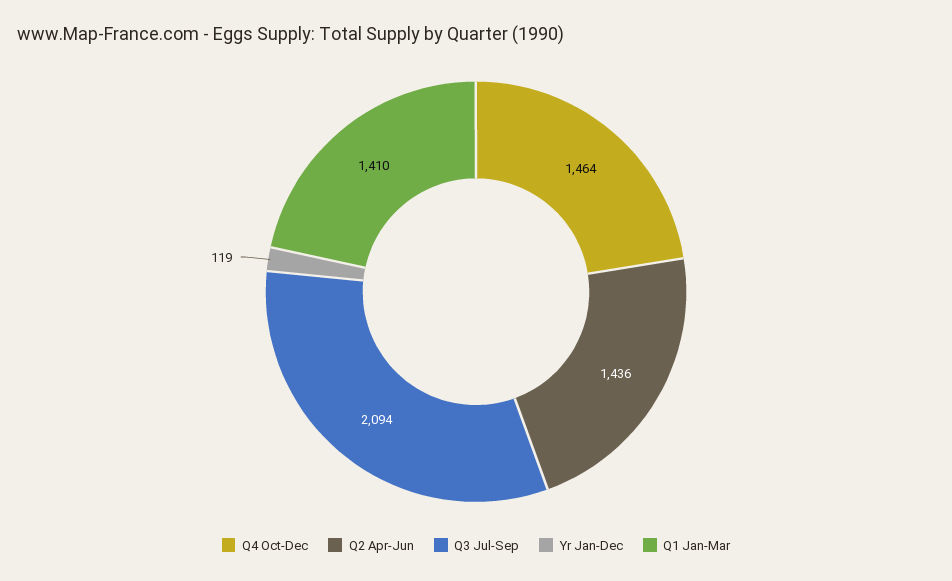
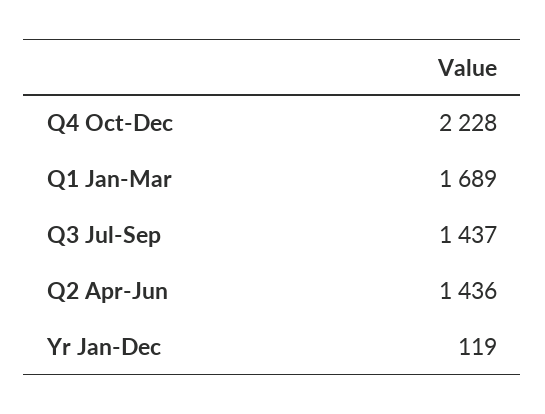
  {
-   "Q4 Oct-Dec": 1464,
+   "Q4 Oct-Dec": 2228,
    "Q2 Apr-Jun": 1436,
-   "Q3 Jul-Sep": 2094,
+   "Q3 Jul-Sep": 1437,
    "Yr Jan-Dec": 119,
-   "Q1 Jan-Mar": 1410
+   "Q1 Jan-Mar": 1689
  }

